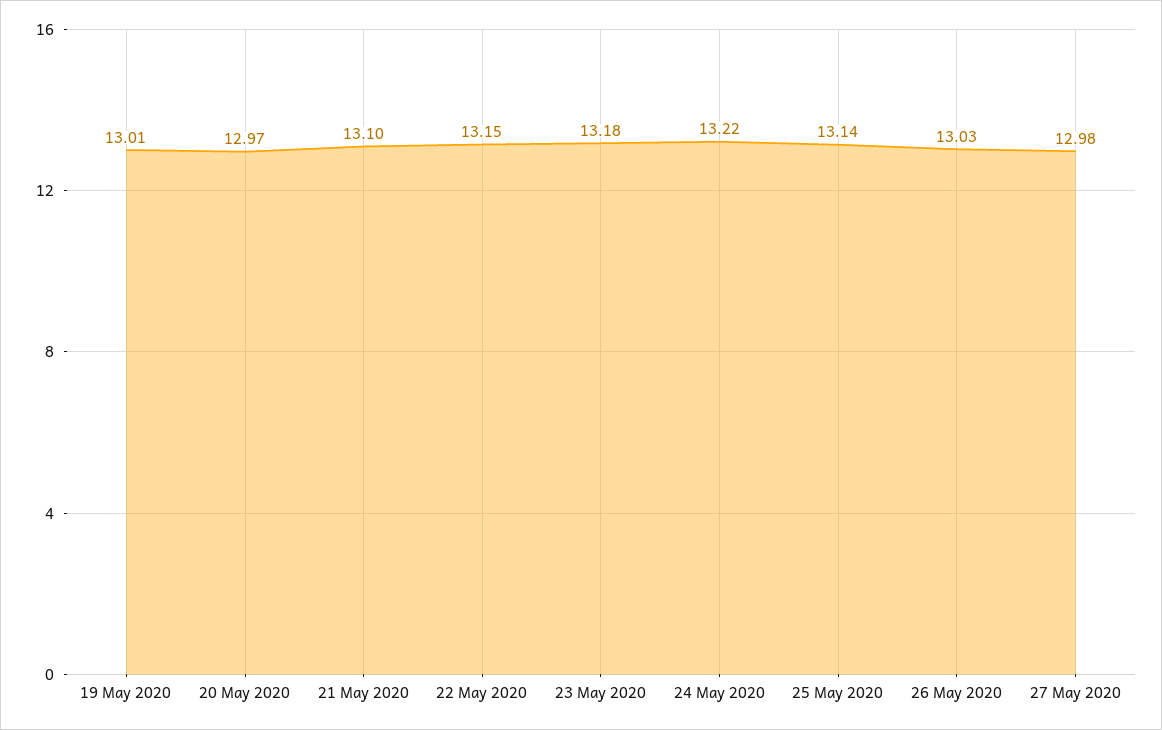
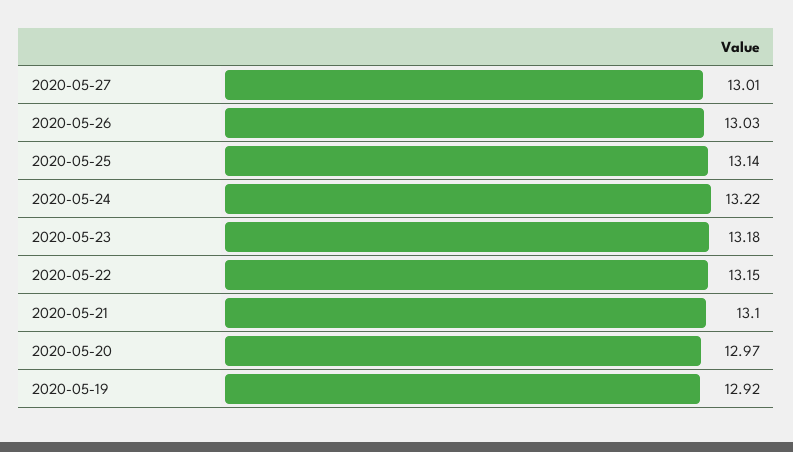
  {
-   "19 May 2020": 13.01,
+   "19 May 2020": 12.92,
    "20 May 2020": 12.97,
    "21 May 2020": 13.1,
    "22 May 2020": 13.15,
    "23 May 2020": 13.18,
    "24 May 2020": 13.22,
    "25 May 2020": 13.14,
    "26 May 2020": 13.03,
-   "27 May 2020": 12.98
+   "27 May 2020": 13.01
  }

